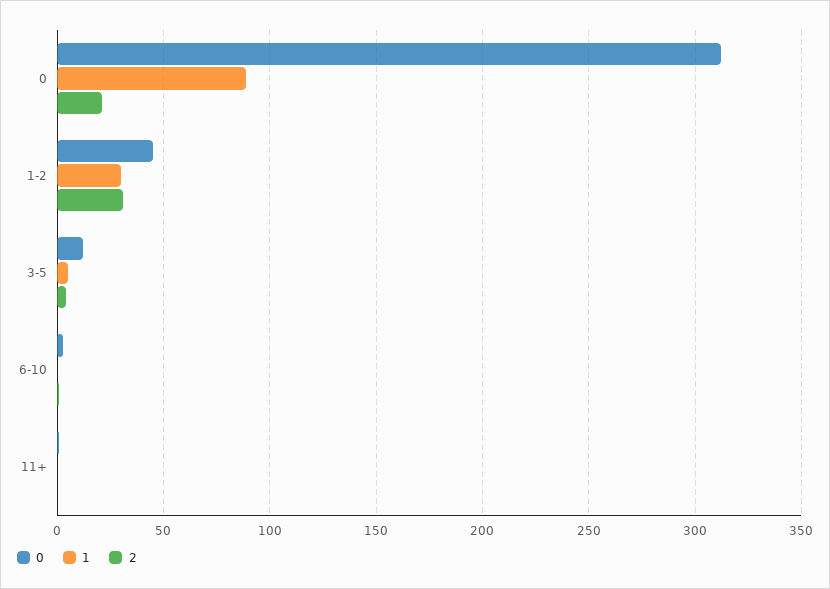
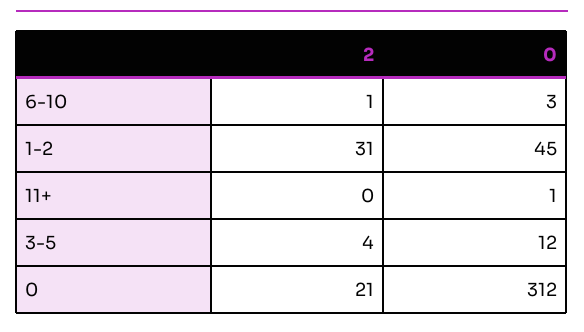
  {
    "0": {
      "0": 312,
      "1-2": 45,
      "3-5": 12,
      "6-10": 3,
      "11+": 1
    },
-   "1": {
-     "0": 90,
-     "1-2": 30,
-     "3-5": 5,
-     "6-10": 0,
-     "11+": 0
-   },
    "2": {
      "0": 21,
      "1-2": 31,
      "3-5": 4,
      "6-10": 1,
      "11+": 0
    }
  }

